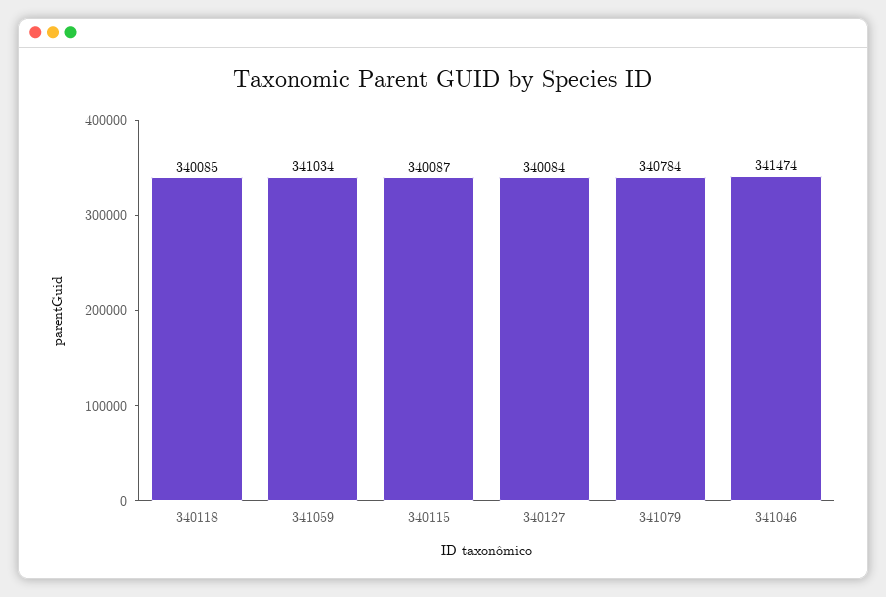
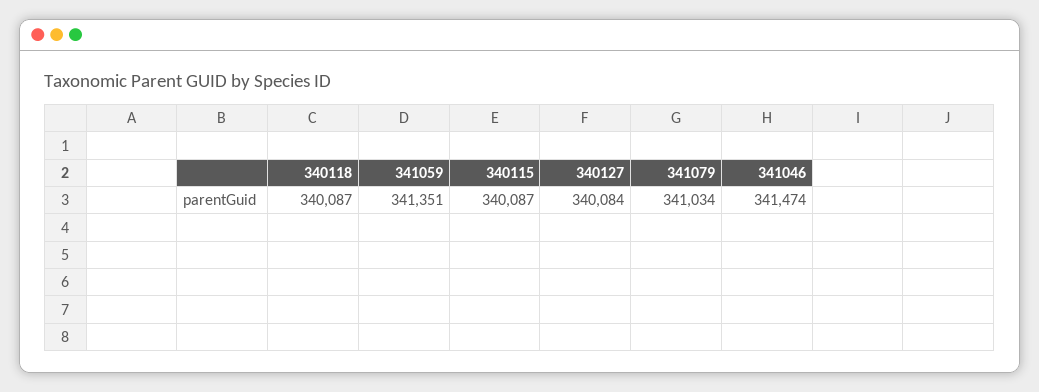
  {
-   "340118": 340085,
+   "340118": 340087,
-   "341059": 341034,
+   "341059": 341351,
    "340115": 340087,
    "340127": 340084,
-   "341079": 340784,
+   "341079": 341034,
    "341046": 341474
  }

